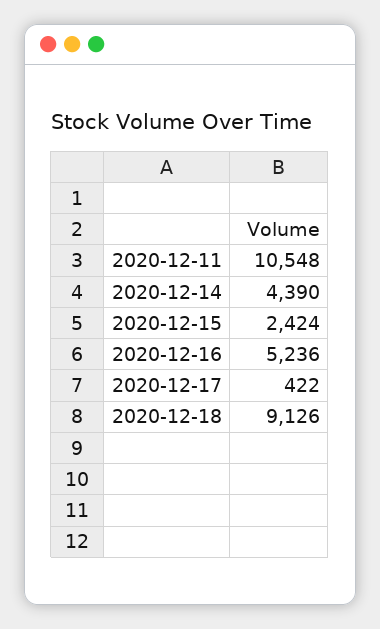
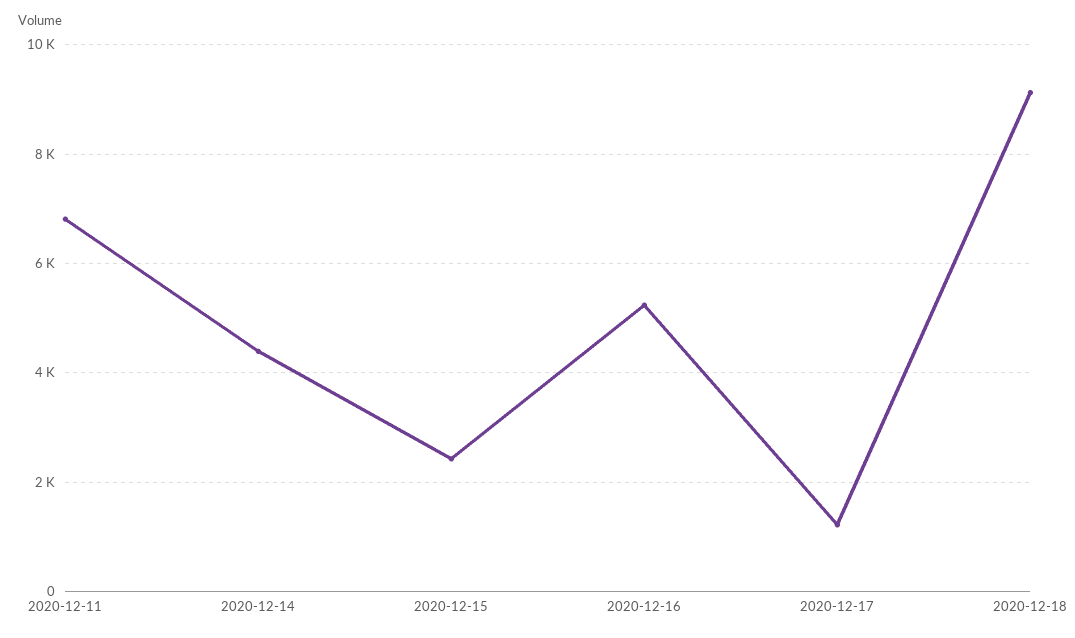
  {
-   "2020-12-11": 10548,
+   "2020-12-11": 6800,
    "2020-12-14": 4390,
    "2020-12-15": 2424,
    "2020-12-16": 5236,
-   "2020-12-17": 422,
+   "2020-12-17": 1200,
    "2020-12-18": 9126
  }

